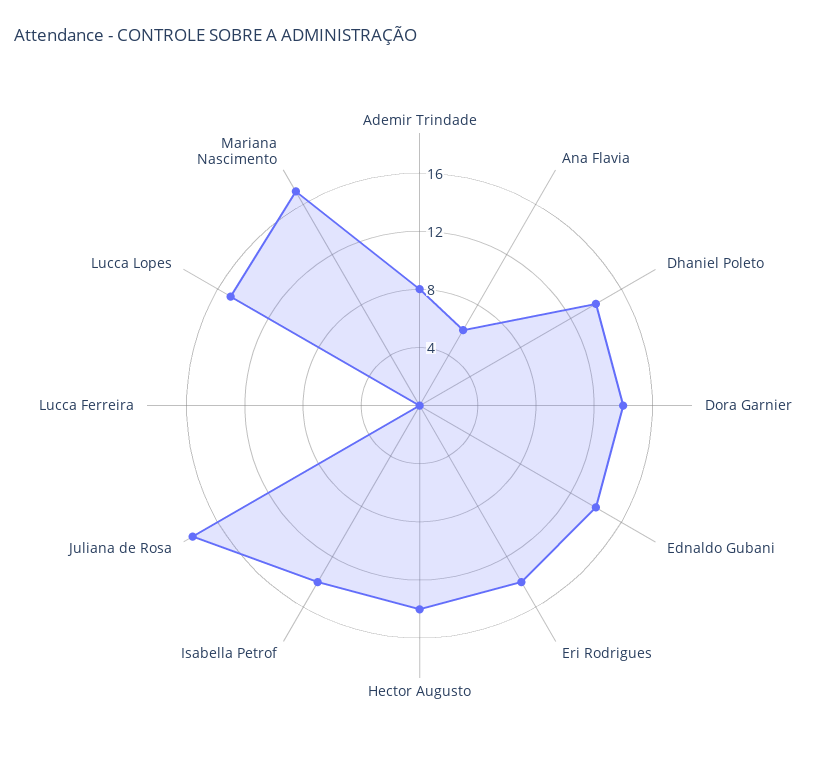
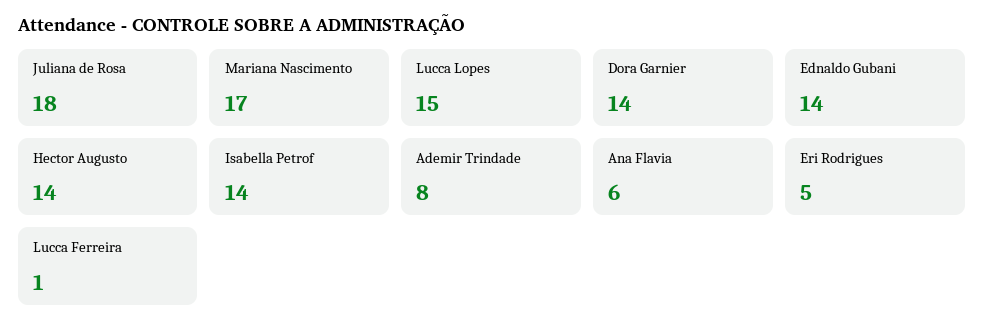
  {
    "Ademir Trindade": 8,
    "Ana Flavia": 6,
-   "Dhaniel Poleto": 14,
    "Dora Garnier": 14,
    "Ednaldo Gubani": 14,
-   "Eri Rodrigues": 14,
+   "Eri Rodrigues": 5,
    "Hector Augusto": 14,
    "Isabella Petrof": 14,
    "Juliana de Rosa": 18,
-   "Lucca Ferreira": 0,
+   "Lucca Ferreira": 1,
    "Lucca Lopes": 15,
    "Mariana Nascimento": 17
  }

